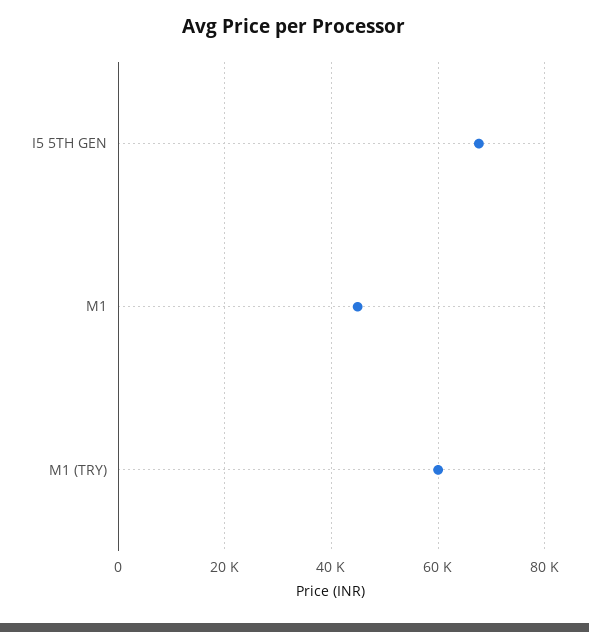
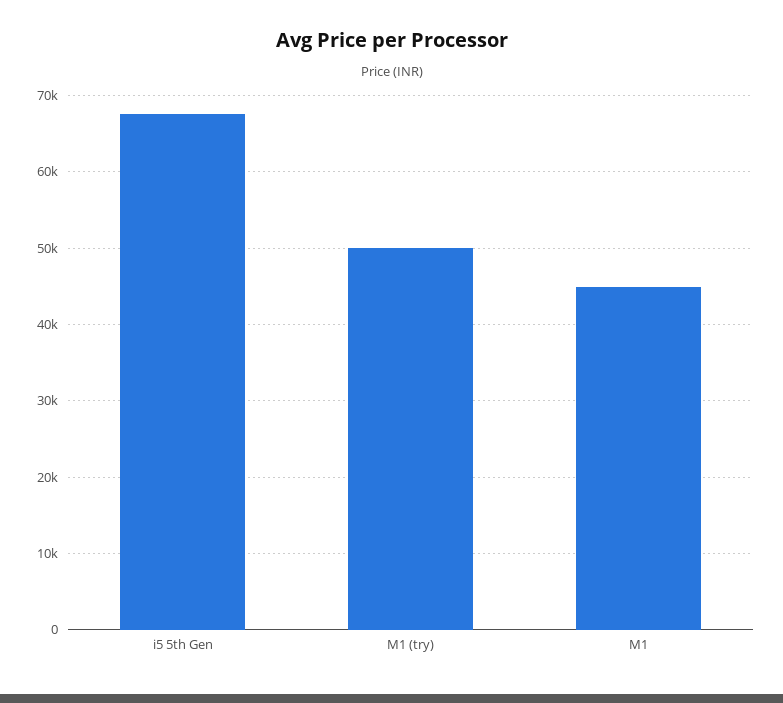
  {
    "I5 5TH GEN": 68000,
    "M1": 45000,
-   "M1 (TRY)": 60000
+   "M1 (TRY)": 50000
  }

